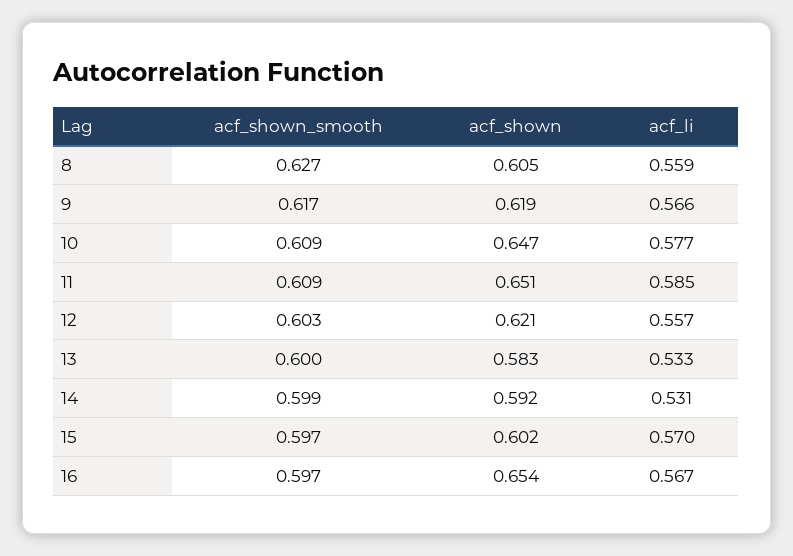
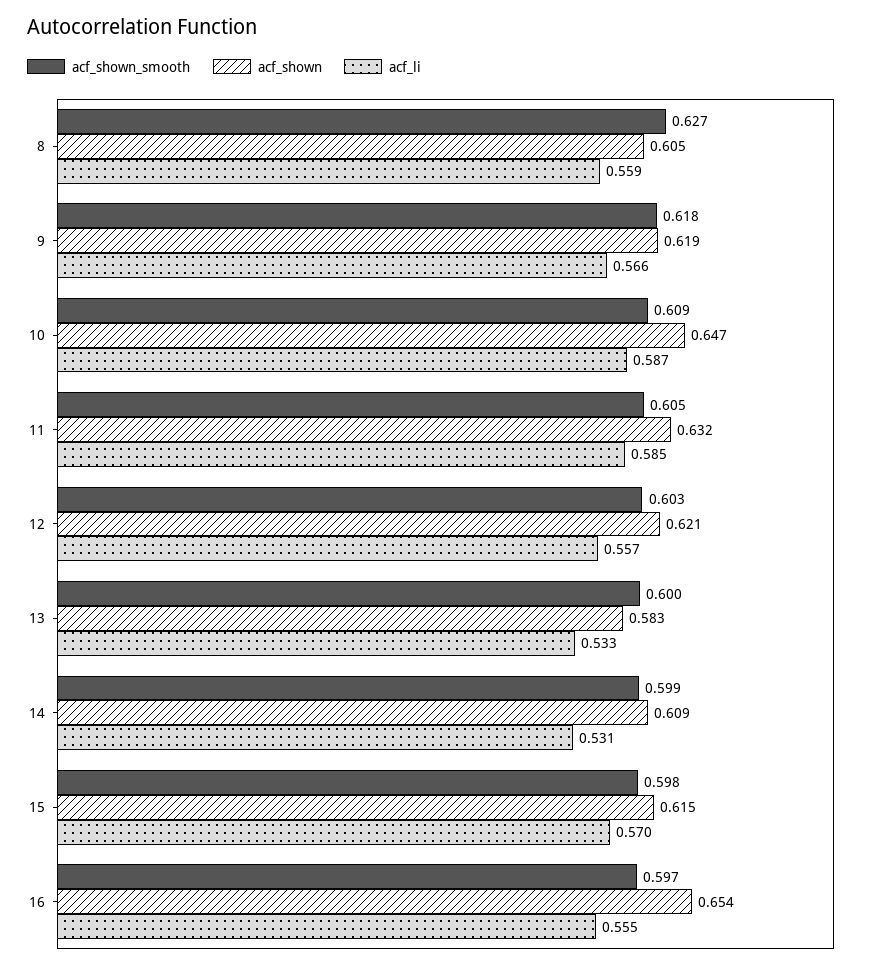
  {
    "acf_shown_smooth": {
      "8": 0.627,
-     "9": 0.617,
+     "9": 0.618,
      "10": 0.609,
-     "11": 0.609,
+     "11": 0.605,
      "12": 0.603,
      "13": 0.6,
      "14": 0.599,
-     "15": 0.597,
+     "15": 0.598,
      "16": 0.597
    },
    "acf_shown": {
      "8": 0.605,
      "9": 0.619,
      "10": 0.647,
-     "11": 0.651,
+     "11": 0.632,
      "12": 0.621,
      "13": 0.583,
-     "14": 0.592,
+     "14": 0.609,
-     "15": 0.602,
+     "15": 0.615,
      "16": 0.654
    },
    "acf_li": {
      "8": 0.559,
      "9": 0.566,
-     "10": 0.577,
+     "10": 0.587,
      "11": 0.585,
      "12": 0.557,
      "13": 0.533,
      "14": 0.531,
      "15": 0.57,
-     "16": 0.567
+     "16": 0.555
    }
  }

